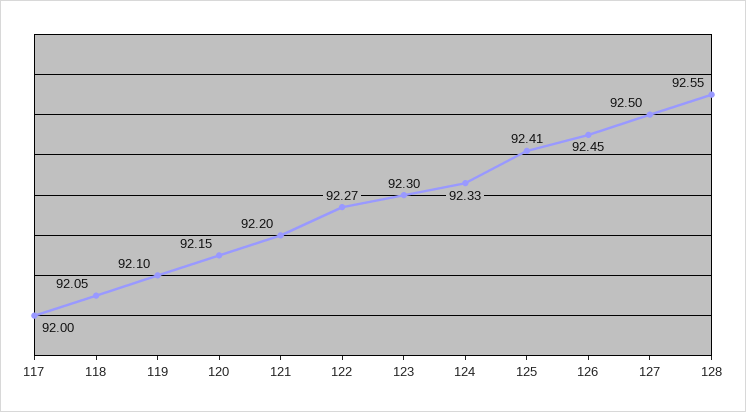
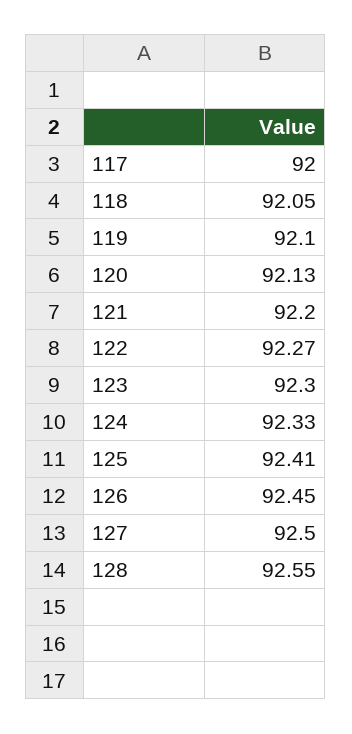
  {
    "117": 92,
    "118": 92.05,
    "119": 92.1,
-   "120": 92.15,
+   "120": 92.13,
    "121": 92.2,
    "122": 92.27,
    "123": 92.3,
    "124": 92.33,
    "125": 92.41,
    "126": 92.45,
    "127": 92.5,
    "128": 92.55
  }

